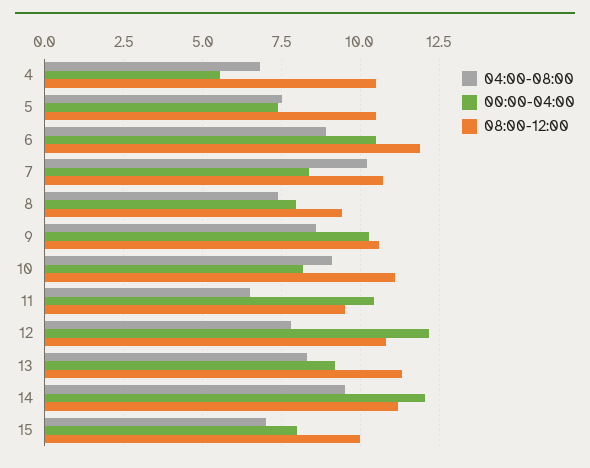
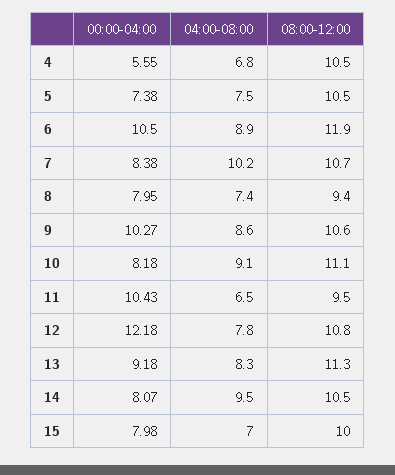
  {
    "04:00-08:00": {
      "4": 6.8,
      "5": 7.5,
      "6": 8.9,
      "7": 10.2,
      "8": 7.4,
      "9": 8.6,
      "10": 9.1,
      "11": 6.5,
      "12": 7.8,
      "13": 8.3,
      "14": 9.5,
      "15": 7
    },
    "00:00-04:00": {
      "4": 5.55,
      "5": 7.38,
      "6": 10.5,
      "7": 8.38,
      "8": 7.95,
      "9": 10.27,
      "10": 8.18,
      "11": 10.43,
      "12": 12.18,
      "13": 9.18,
-     "14": 12,
+     "14": 8.07,
      "15": 7.98
    },
    "08:00-12:00": {
      "4": 10.5,
      "5": 10.5,
      "6": 11.9,
      "7": 10.7,
      "8": 9.4,
      "9": 10.6,
      "10": 11.1,
      "11": 9.5,
      "12": 10.8,
      "13": 11.3,
-     "14": 11.25,
+     "14": 10.5,
      "15": 10
    }
  }

